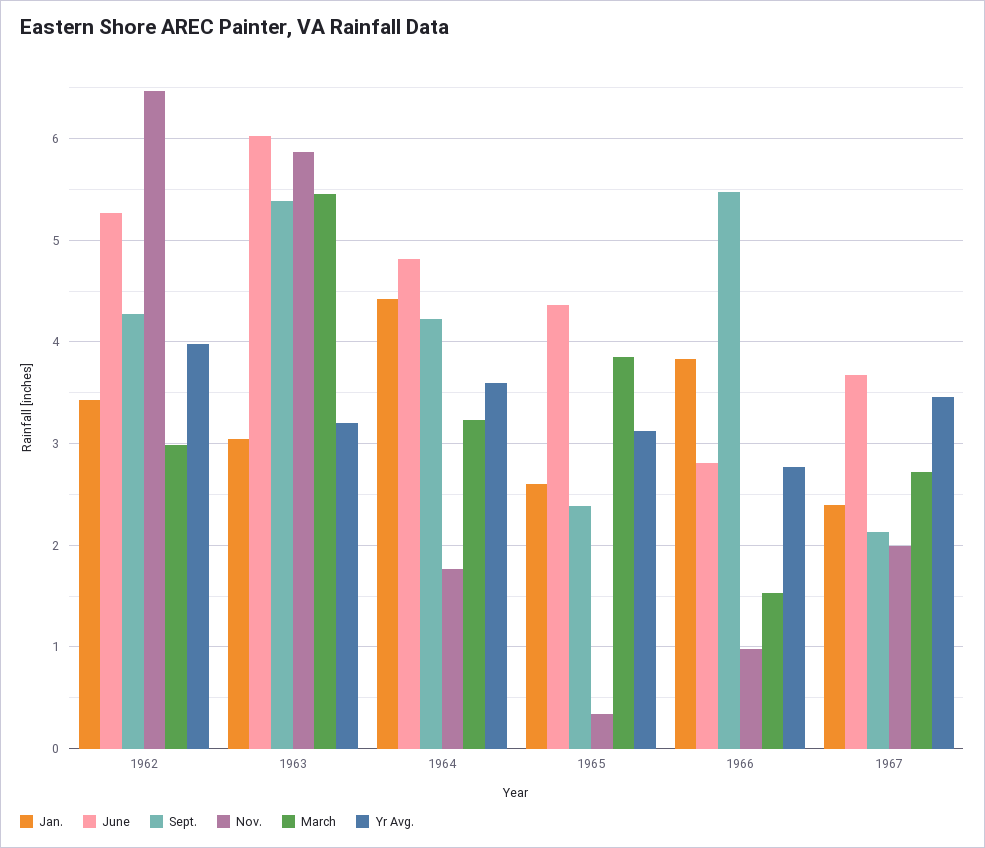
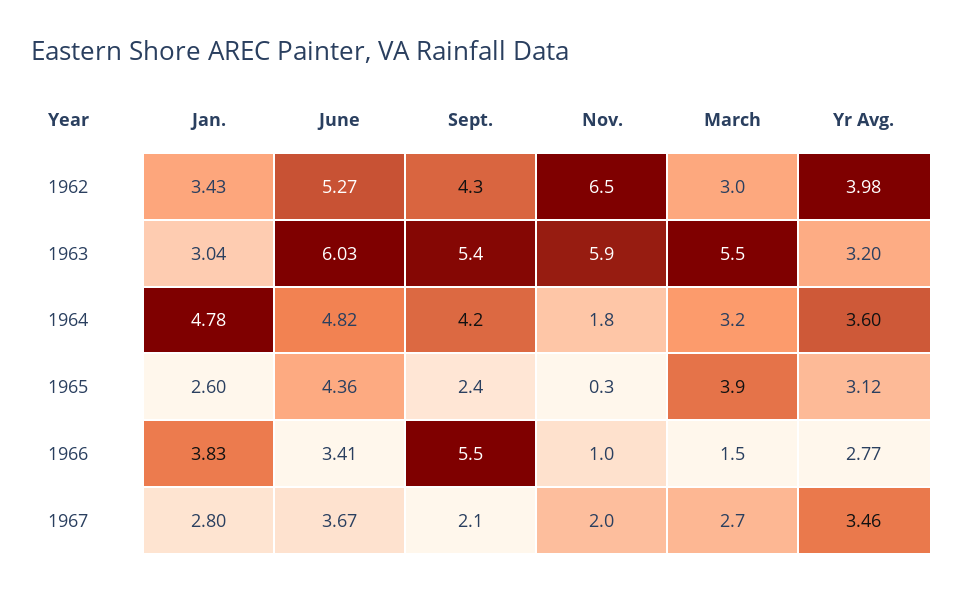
  {
    "Jan.": {
      "1962": 3.43,
      "1963": 3.04,
-     "1964": 4.4,
+     "1964": 4.78,
      "1965": 2.6,
      "1966": 3.83,
-     "1967": 2.4
+     "1967": 2.8
    },
    "June": {
      "1962": 5.27,
      "1963": 6.03,
      "1964": 4.82,
      "1965": 4.36,
-     "1966": 2.8,
+     "1966": 3.41,
      "1967": 3.67
    },
    "Sept.": {
      "1962": 4.3,
      "1963": 5.4,
      "1964": 4.2,
      "1965": 2.4,
      "1966": 5.5,
      "1967": 2.1
    },
    "Nov.": {
      "1962": 6.5,
      "1963": 5.9,
      "1964": 1.8,
      "1965": 0.3,
      "1966": 1,
      "1967": 2
    },
    "March": {
      "1962": 3,
      "1963": 5.5,
      "1964": 3.2,
      "1965": 3.9,
      "1966": 1.5,
      "1967": 2.7
    },
    "Yr Avg.": {
      "1962": 3.98,
      "1963": 3.2,
      "1964": 3.6,
      "1965": 3.12,
      "1966": 2.77,
      "1967": 3.46
    }
  }

